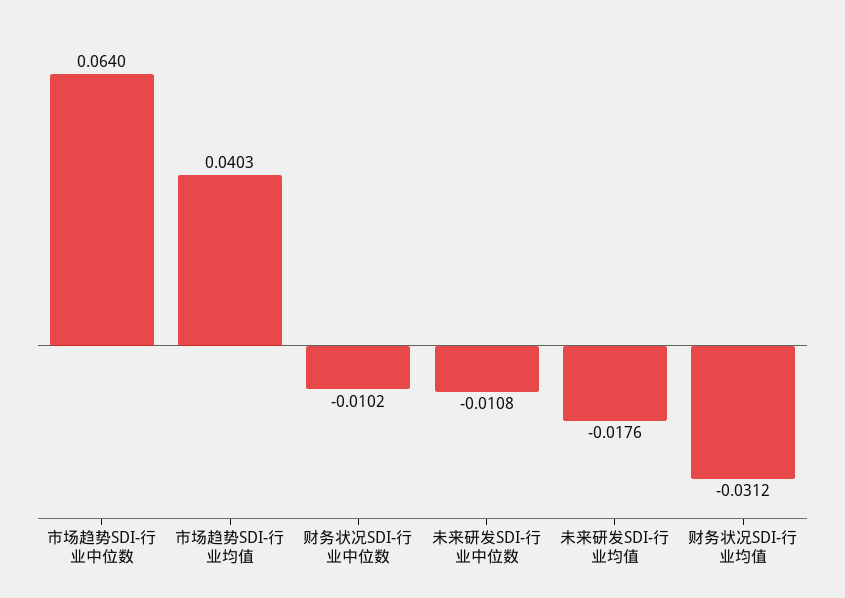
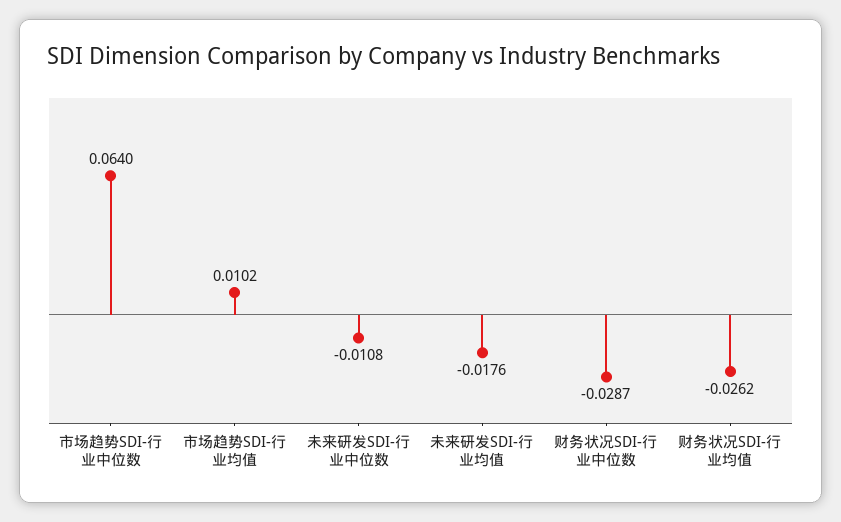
  {
    "市场趋势SDI-行业中位数": 0.064,
-   "市场趋势SDI-行业均值": 0.0403,
+   "市场趋势SDI-行业均值": 0.0102,
-   "财务状况SDI-行业中位数": -0.0102,
+   "财务状况SDI-行业中位数": -0.0287,
    "未来研发SDI-行业中位数": -0.0108,
    "未来研发SDI-行业均值": -0.0176,
-   "财务状况SDI-行业均值": -0.0312
+   "财务状况SDI-行业均值": -0.0262
  }

